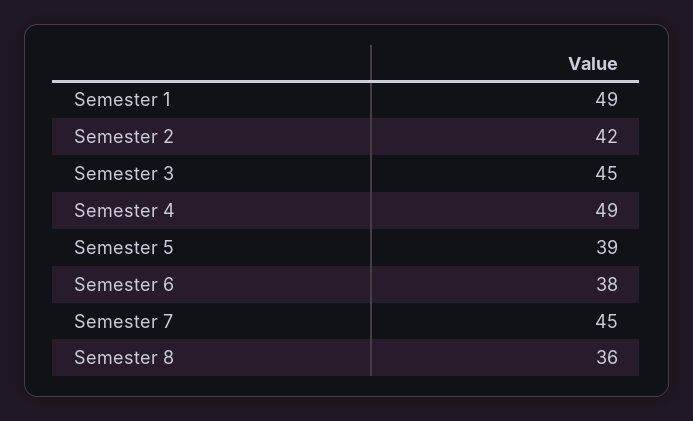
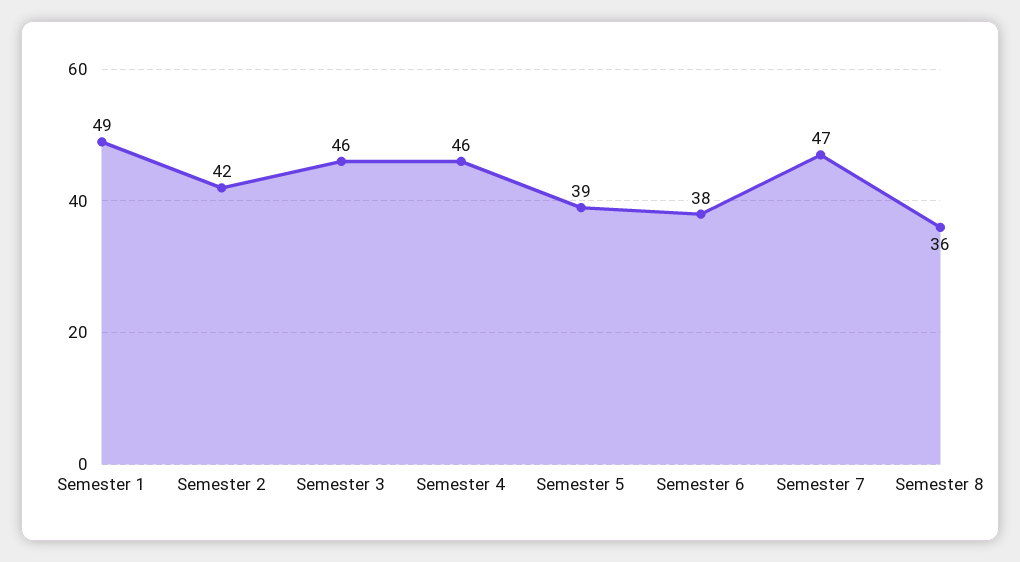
  {
    "Semester 1": 49,
    "Semester 2": 42,
-   "Semester 3": 45,
+   "Semester 3": 46,
-   "Semester 4": 49,
+   "Semester 4": 46,
    "Semester 5": 39,
    "Semester 6": 38,
-   "Semester 7": 45,
+   "Semester 7": 47,
    "Semester 8": 36
  }

